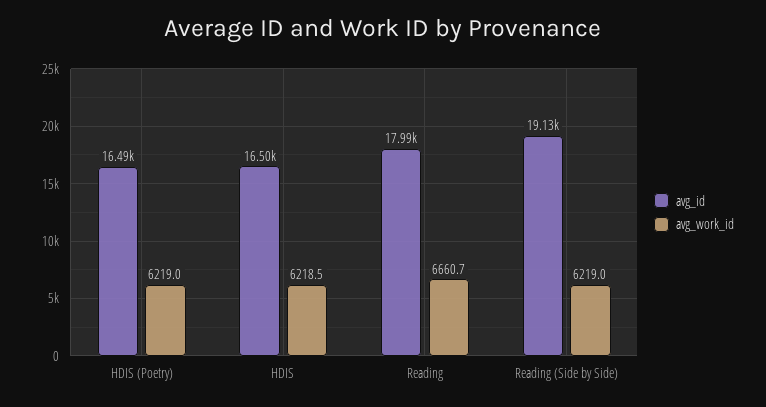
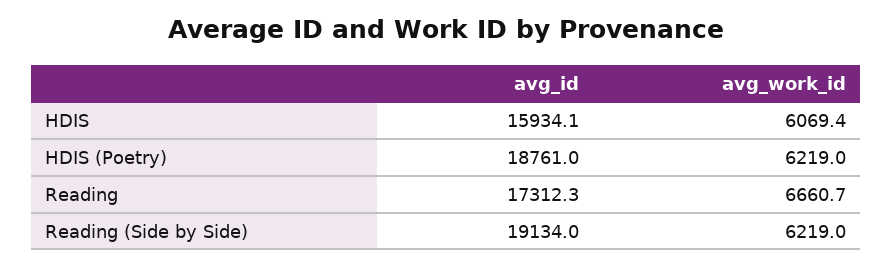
  {
    "avg_id": {
-     "HDIS (Poetry)": 16490,
+     "HDIS (Poetry)": 18761,
-     "HDIS": 16500,
+     "HDIS": 15934.1,
-     "Reading": 17990,
+     "Reading": 17312.3,
      "Reading (Side by Side)": 19134
    },
    "avg_work_id": {
      "HDIS (Poetry)": 6219,
-     "HDIS": 6218.5,
+     "HDIS": 6069.4,
      "Reading": 6660.7,
      "Reading (Side by Side)": 6219
    }
  }

